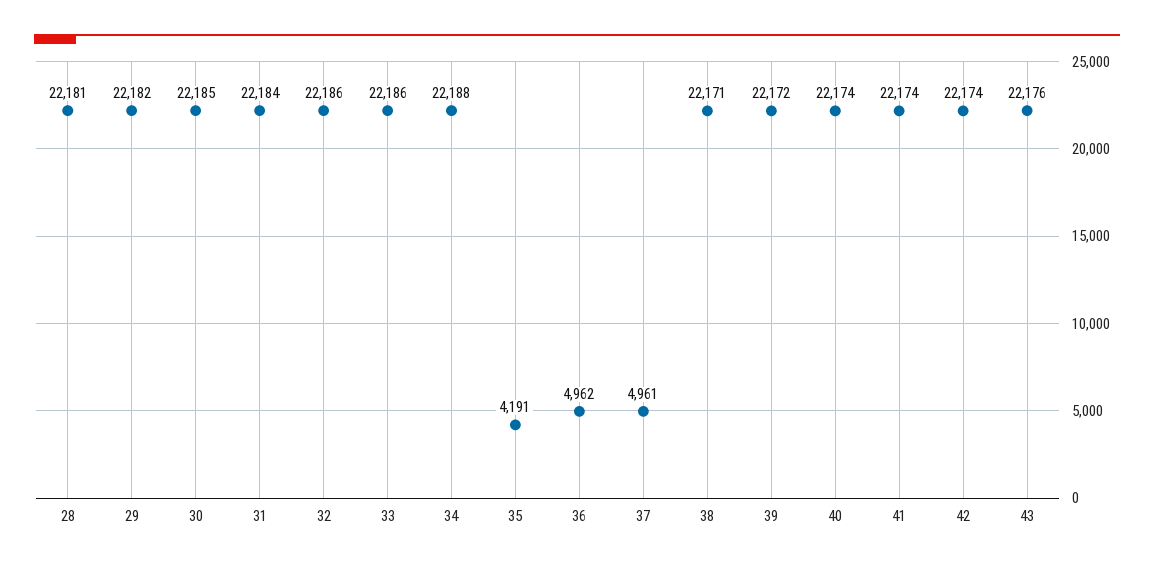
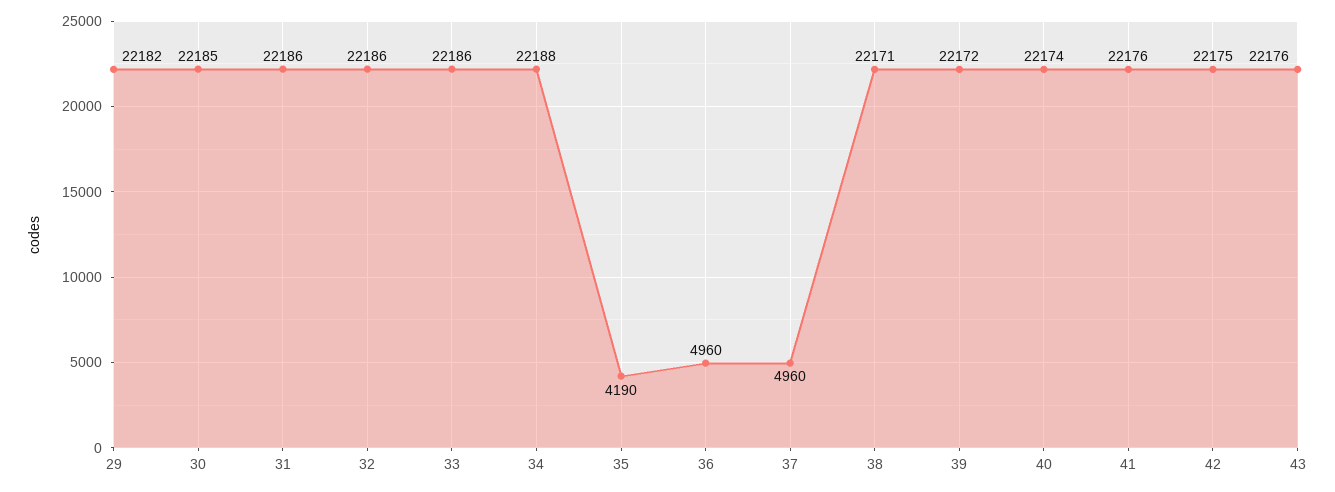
  {
-   "28": 22181,
    "29": 22182,
    "30": 22185,
-   "31": 22184,
+   "31": 22186,
    "32": 22186,
    "33": 22186,
    "34": 22188,
-   "35": 4191,
+   "35": 4190,
-   "36": 4962,
+   "36": 4960,
-   "37": 4961,
+   "37": 4960,
    "38": 22171,
    "39": 22172,
    "40": 22174,
-   "41": 22174,
+   "41": 22176,
-   "42": 22174,
+   "42": 22175,
    "43": 22176
  }

